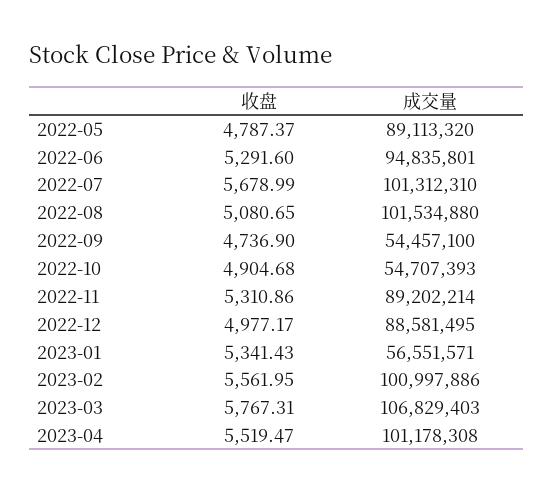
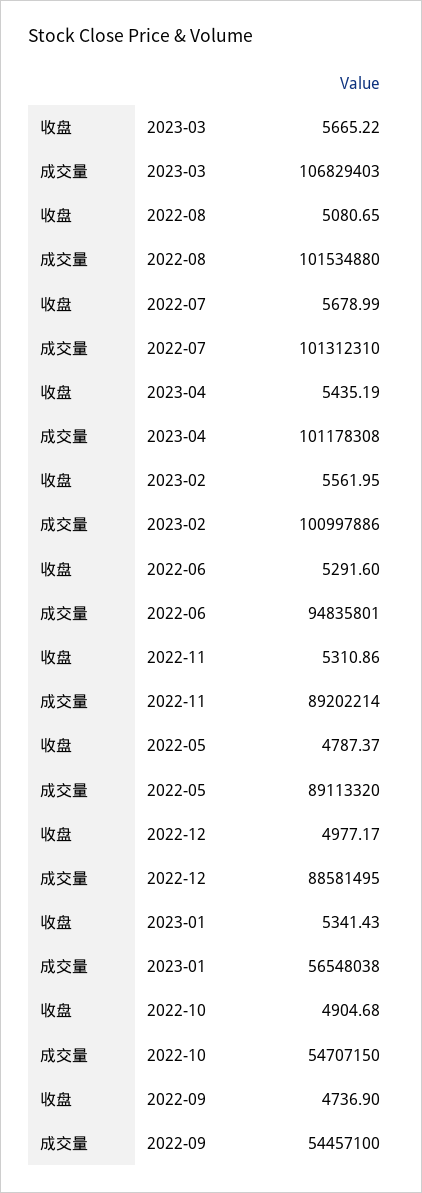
  {
    "收盘": {
      "2022-05": 4787.37,
      "2022-06": 5291.6,
      "2022-07": 5678.99,
      "2022-08": 5080.65,
      "2022-09": 4736.9,
      "2022-10": 4904.68,
      "2022-11": 5310.86,
      "2022-12": 4977.17,
      "2023-01": 5341.43,
      "2023-02": 5561.95,
-     "2023-03": 5767.31,
+     "2023-03": 5665.22,
-     "2023-04": 5519.47
+     "2023-04": 5435.19
    },
    "成交量": {
      "2022-05": 89113320,
      "2022-06": 94835801,
      "2022-07": 101312310,
      "2022-08": 101534880,
      "2022-09": 54457100,
-     "2022-10": 54707393,
+     "2022-10": 54707150,
      "2022-11": 89202214,
      "2022-12": 88581495,
-     "2023-01": 56551571,
+     "2023-01": 56548038,
      "2023-02": 100997886,
      "2023-03": 106829403,
      "2023-04": 101178308
    }
  }

